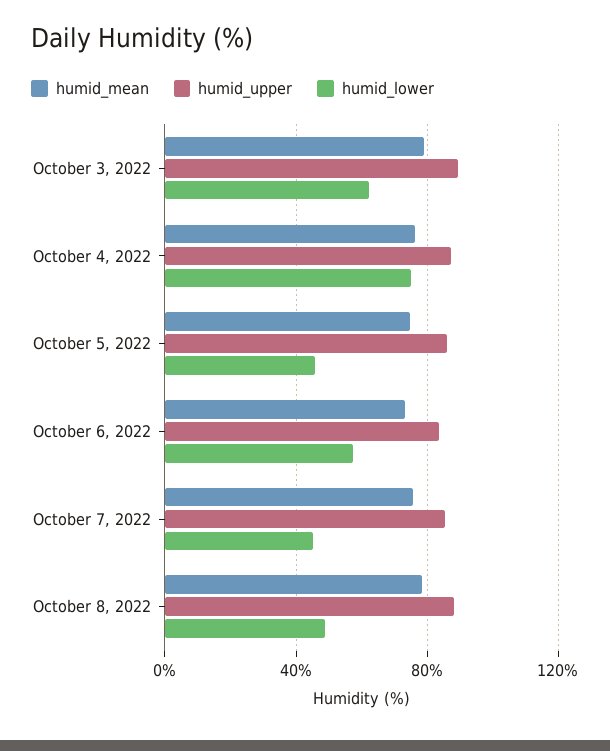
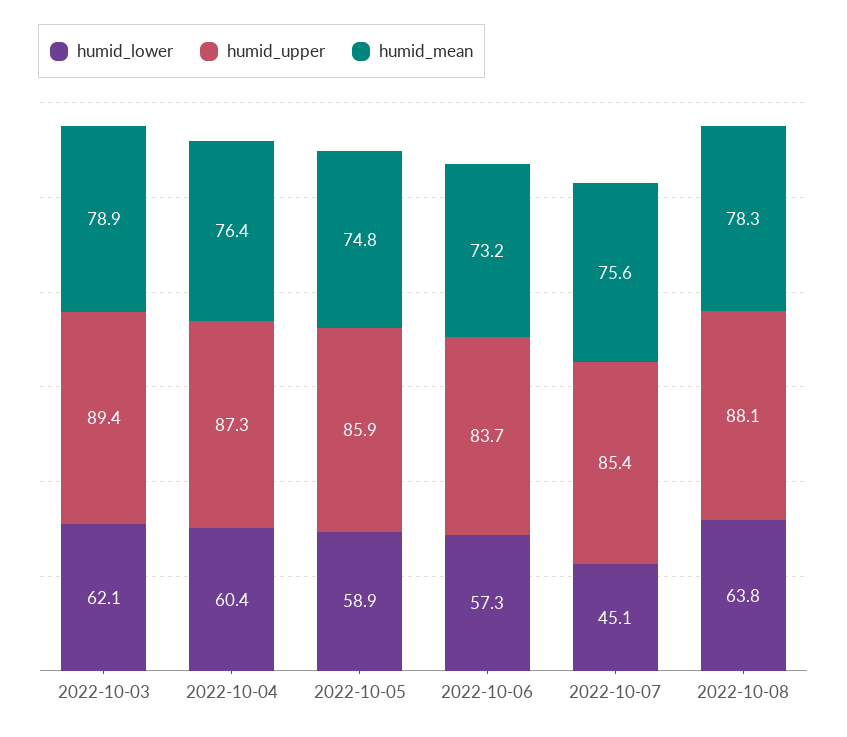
  {
    "humid_mean": {
      "October 3, 2022": 78.9,
      "October 4, 2022": 76.4,
      "October 5, 2022": 74.8,
      "October 6, 2022": 73.2,
      "October 7, 2022": 75.6,
      "October 8, 2022": 78.3
    },
    "humid_upper": {
      "October 3, 2022": 89.4,
      "October 4, 2022": 87.3,
      "October 5, 2022": 85.9,
      "October 6, 2022": 83.7,
      "October 7, 2022": 85.4,
      "October 8, 2022": 88.1
    },
    "humid_lower": {
      "October 3, 2022": 62.1,
-     "October 4, 2022": 75,
+     "October 4, 2022": 60.4,
-     "October 5, 2022": 45,
+     "October 5, 2022": 58.9,
      "October 6, 2022": 57.3,
      "October 7, 2022": 45.1,
-     "October 8, 2022": 50
+     "October 8, 2022": 63.8
    }
  }

